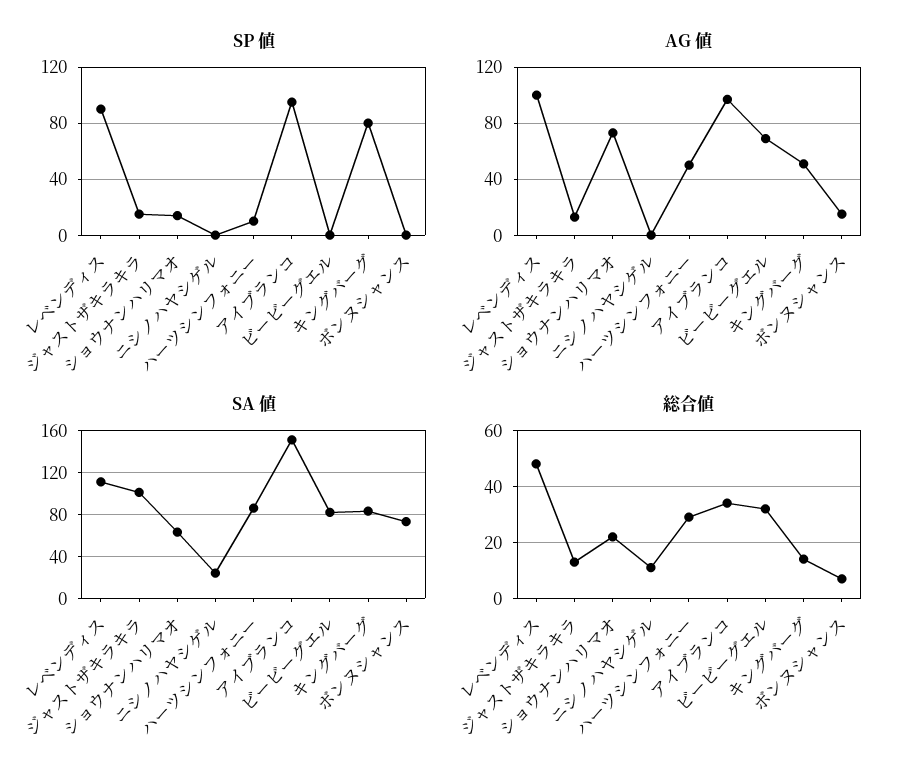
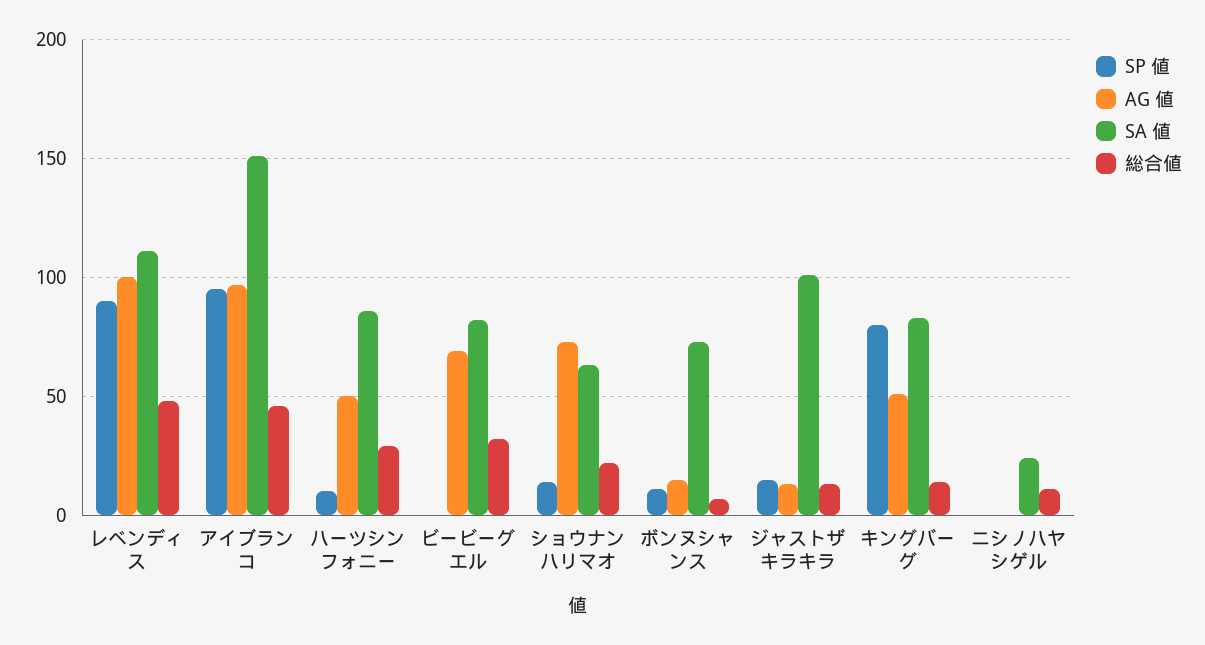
  {
    "SP 値": {
      "レベンディス": 90,
      "ジャストザキラキラ": 15,
      "ショウナンハリマオ": 15,
      "ニシノハヤシゲル": 0,
      "ハーツシンフォニー": 10,
      "アイブランコ": 95,
      "ビービーグエル": 0,
      "キングバーグ": 80,
-     "ボンヌシャンス": 0
+     "ボンヌシャンス": 10
    },
    "AG 値": {
      "レベンディス": 100,
      "ジャストザキラキラ": 15,
      "ショウナンハリマオ": 75,
      "ニシノハヤシゲル": 0,
      "ハーツシンフォニー": 50,
      "アイブランコ": 95,
      "ビービーグエル": 70,
      "キングバーグ": 50,
      "ボンヌシャンス": 15
    },
    "SA 値": {
      "レベンディス": 110,
      "ジャストザキラキラ": 100,
      "ショウナンハリマオ": 65,
      "ニシノハヤシゲル": 25,
      "ハーツシンフォニー": 85,
      "アイブランコ": 150,
      "ビービーグエル": 80,
      "キングバーグ": 85,
      "ボンヌシャンス": 75
    },
    "総合値": {
      "レベンディス": 50,
      "ジャストザキラキラ": 15,
      "ショウナンハリマオ": 20,
      "ニシノハヤシゲル": 10,
      "ハーツシンフォニー": 30,
-     "アイブランコ": 35,
+     "アイブランコ": 45,
      "ビービーグエル": 30,
      "キングバーグ": 15,
      "ボンヌシャンス": 5
    }
  }

